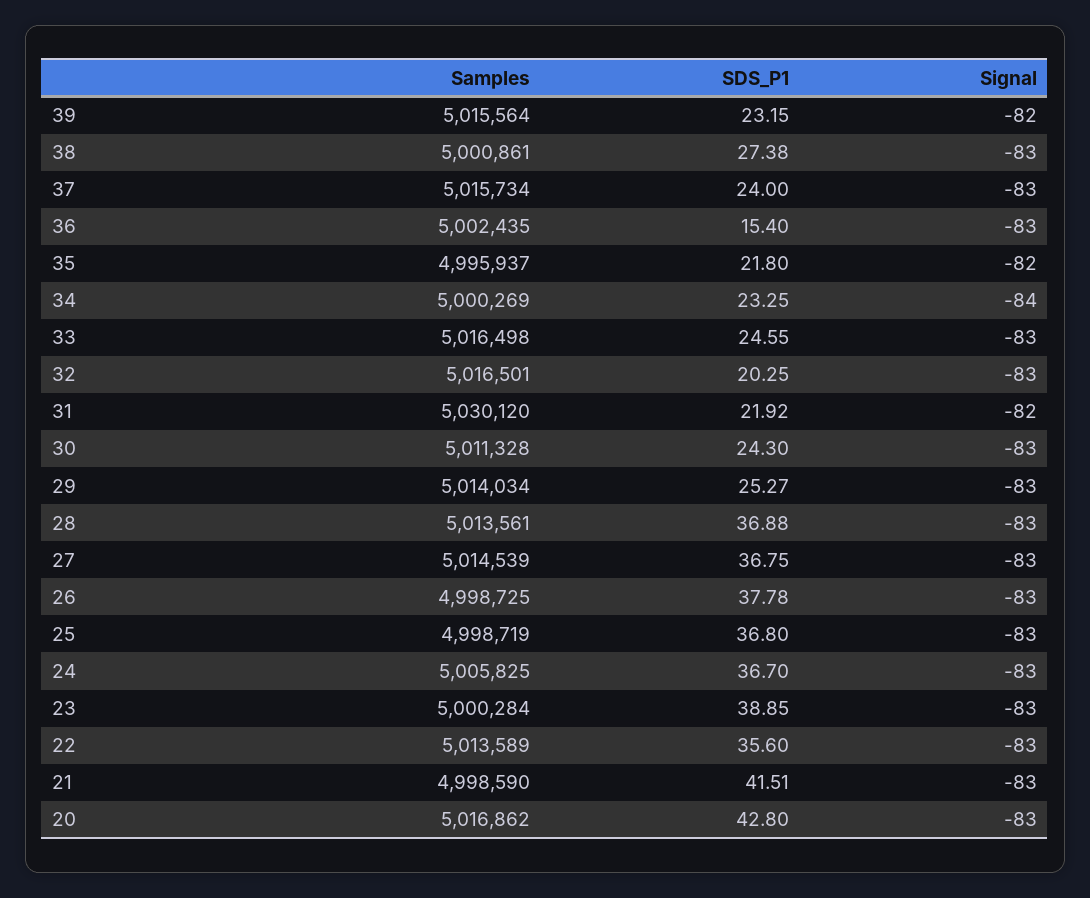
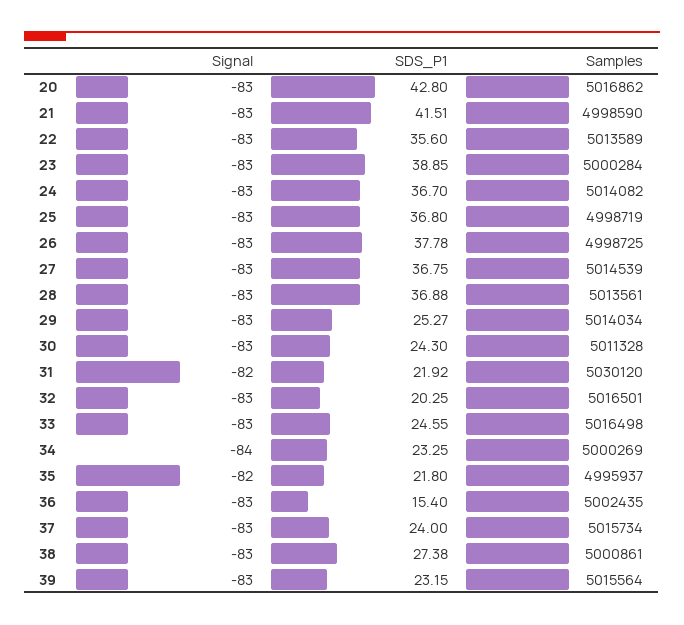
  {
    "Samples": {
      "39": 5015564,
      "38": 5000861,
      "37": 5015734,
      "36": 5002435,
      "35": 4995937,
      "34": 5000269,
      "33": 5016498,
      "32": 5016501,
      "31": 5030120,
      "30": 5011328,
      "29": 5014034,
      "28": 5013561,
      "27": 5014539,
      "26": 4998725,
      "25": 4998719,
-     "24": 5005825,
+     "24": 5014082,
      "23": 5000284,
      "22": 5013589,
      "21": 4998590,
      "20": 5016862
    },
    "SDS_P1": {
      "39": 23.15,
      "38": 27.38,
      "37": 24,
      "36": 15.4,
      "35": 21.8,
      "34": 23.25,
      "33": 24.55,
      "32": 20.25,
      "31": 21.92,
      "30": 24.3,
      "29": 25.27,
      "28": 36.88,
      "27": 36.75,
      "26": 37.78,
      "25": 36.8,
      "24": 36.7,
      "23": 38.85,
      "22": 35.6,
      "21": 41.51,
      "20": 42.8
    },
    "Signal": {
-     "39": -82,
+     "39": -83,
      "38": -83,
      "37": -83,
      "36": -83,
      "35": -82,
      "34": -84,
      "33": -83,
      "32": -83,
      "31": -82,
      "30": -83,
      "29": -83,
      "28": -83,
      "27": -83,
      "26": -83,
      "25": -83,
      "24": -83,
      "23": -83,
      "22": -83,
      "21": -83,
      "20": -83
    }
  }

